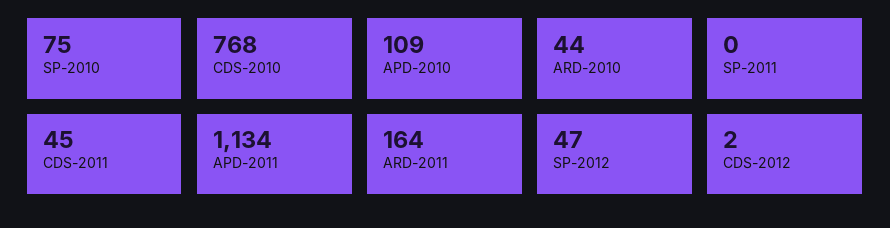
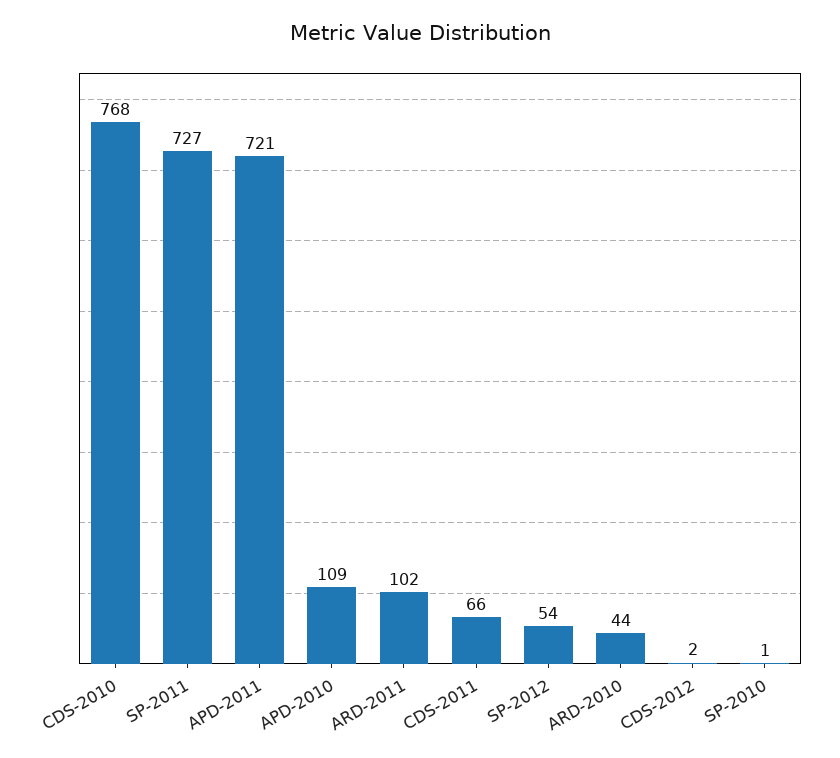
  {
-   "SP-2010": 75,
+   "SP-2010": 1,
    "CDS-2010": 768,
    "APD-2010": 109,
    "ARD-2010": 44,
-   "SP-2011": 0,
+   "SP-2011": 727,
-   "CDS-2011": 45,
+   "CDS-2011": 66,
-   "APD-2011": 1134,
+   "APD-2011": 721,
-   "ARD-2011": 164,
+   "ARD-2011": 102,
-   "SP-2012": 47,
+   "SP-2012": 54,
    "CDS-2012": 2
  }

